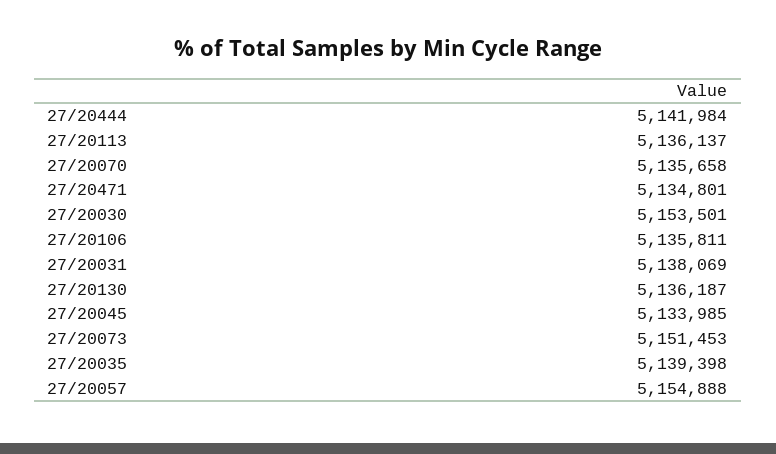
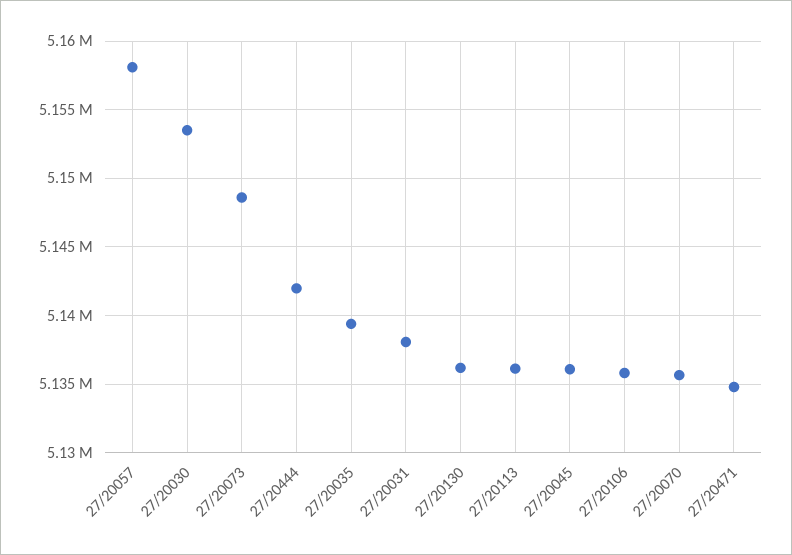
  {
    "27/20444": 5141984,
    "27/20113": 5136137,
    "27/20070": 5135658,
    "27/20471": 5134801,
    "27/20030": 5153501,
    "27/20106": 5135811,
    "27/20031": 5138069,
    "27/20130": 5136187,
-   "27/20045": 5133985,
+   "27/20045": 5136000,
-   "27/20073": 5151453,
+   "27/20073": 5148500,
    "27/20035": 5139398,
-   "27/20057": 5154888
+   "27/20057": 5158000
  }

